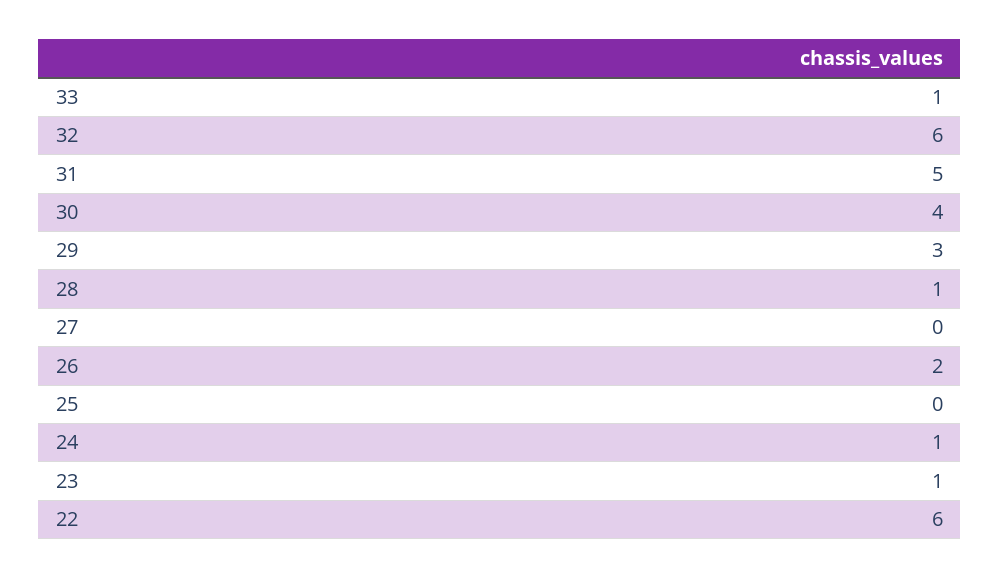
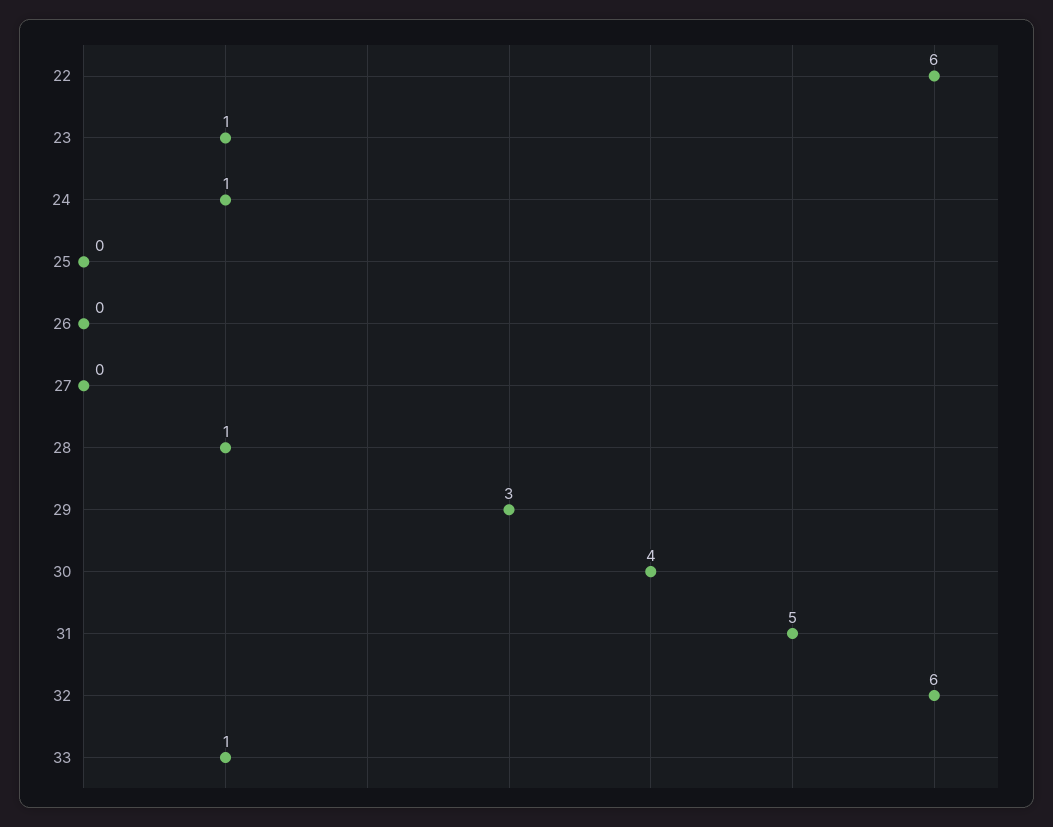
  {
    "33": 1,
    "32": 6,
    "31": 5,
    "30": 4,
    "29": 3,
    "28": 1,
    "27": 0,
-   "26": 2,
+   "26": 0,
    "25": 0,
    "24": 1,
    "23": 1,
    "22": 6
  }

